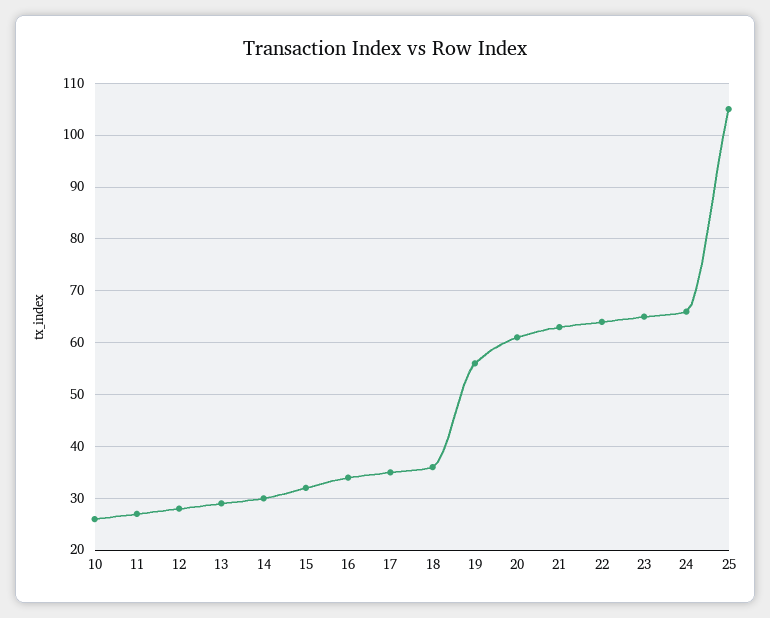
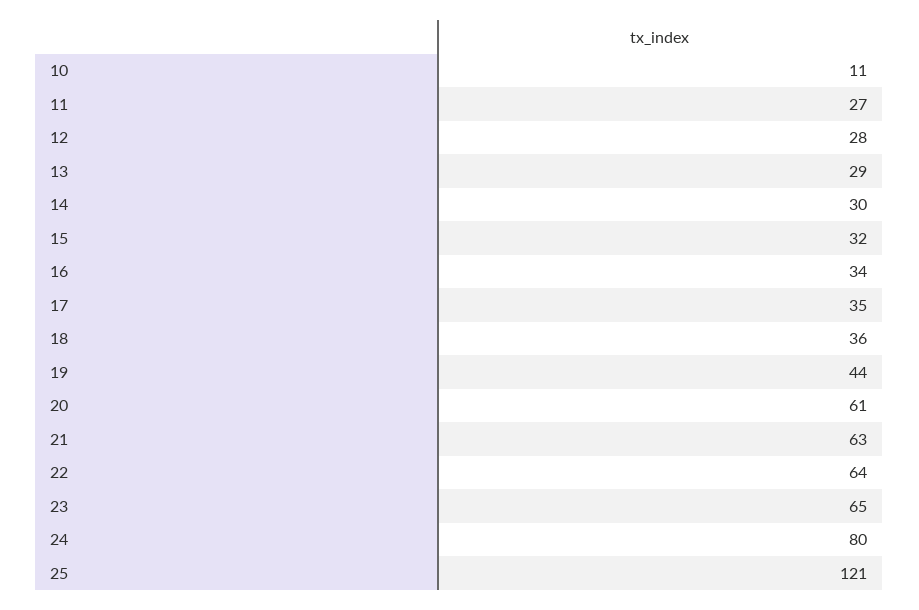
  {
-   "10": 25,
+   "10": 11,
    "11": 27,
    "12": 28,
    "13": 29,
    "14": 30,
    "15": 32,
    "16": 34,
    "17": 35,
    "18": 36,
-   "19": 55,
+   "19": 44,
    "20": 61,
    "21": 63,
    "22": 64,
    "23": 65,
-   "24": 65,
+   "24": 80,
-   "25": 105
+   "25": 121
  }

